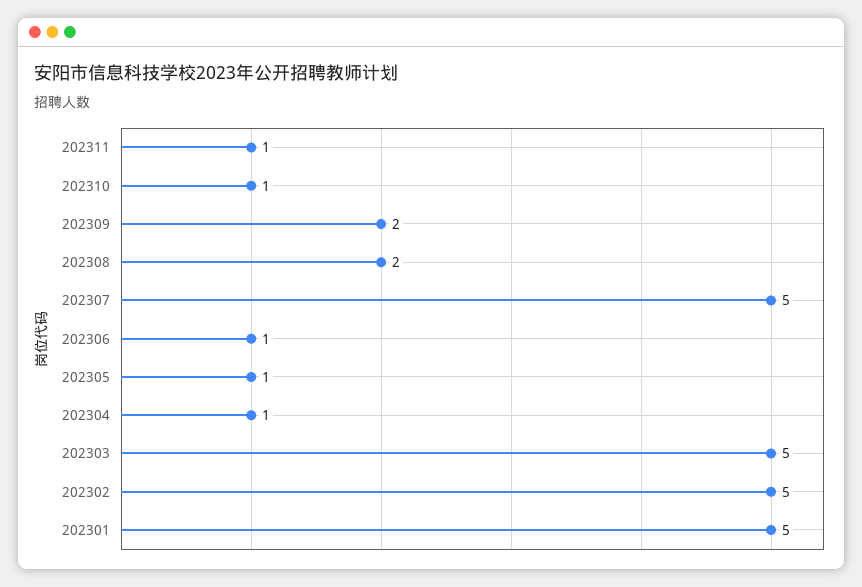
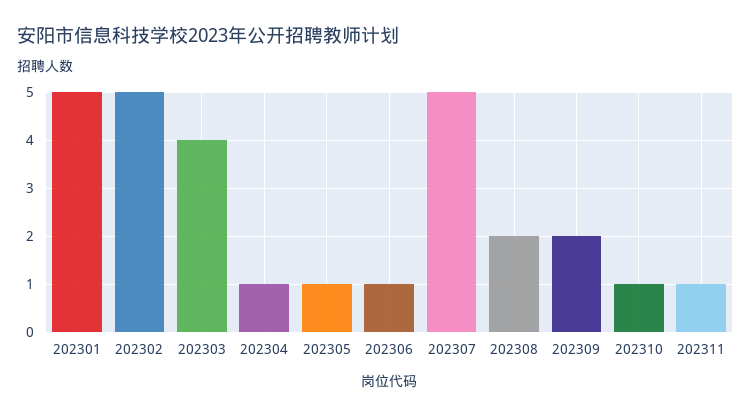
  {
    "202311": 1,
    "202310": 1,
    "202309": 2,
    "202308": 2,
    "202307": 5,
    "202306": 1,
    "202305": 1,
    "202304": 1,
-   "202303": 5,
+   "202303": 4,
    "202302": 5,
    "202301": 5
  }

